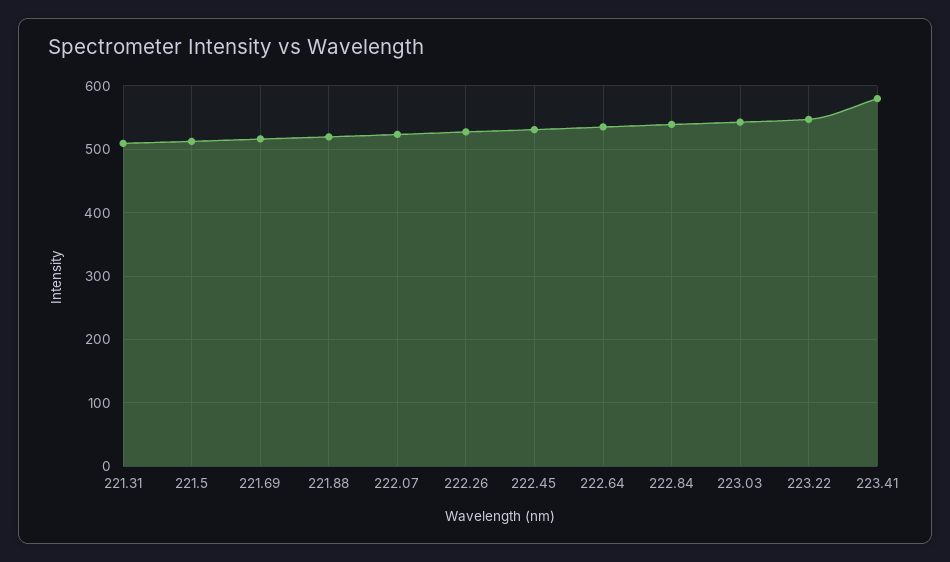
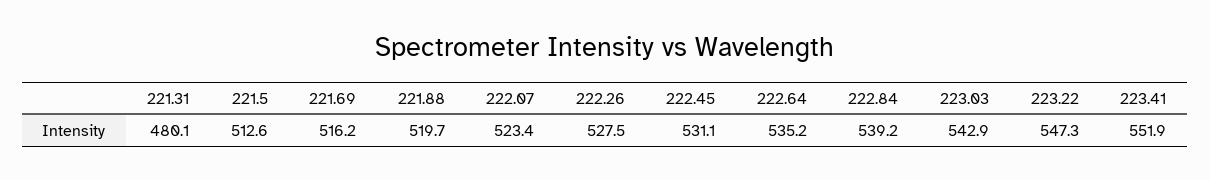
  {
-   "221.31": 510,
+   "221.31": 480.1,
    "221.5": 512.6,
    "221.69": 516.2,
    "221.88": 519.7,
    "222.07": 523.4,
    "222.26": 527.5,
    "222.45": 531.1,
    "222.64": 535.2,
    "222.84": 539.2,
    "223.03": 542.9,
    "223.22": 547.3,
-   "223.41": 580
+   "223.41": 551.9
  }

